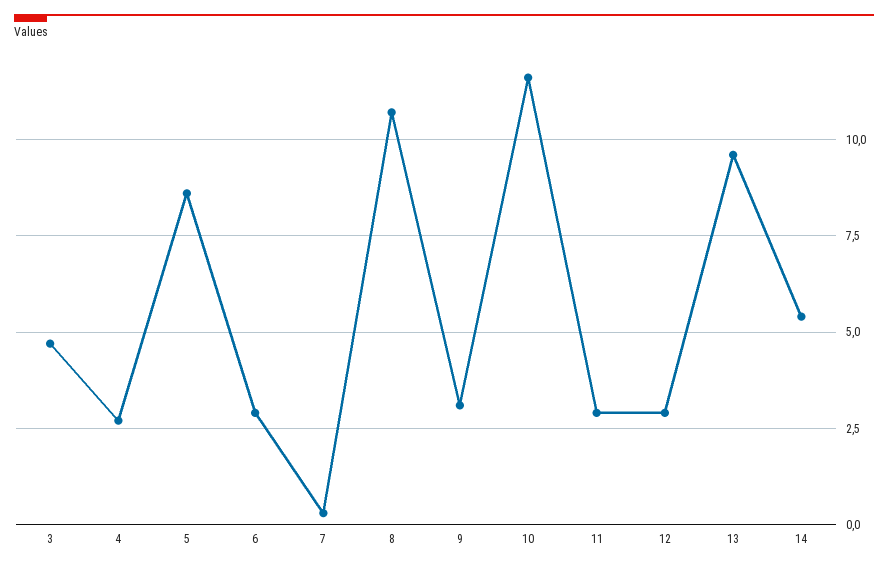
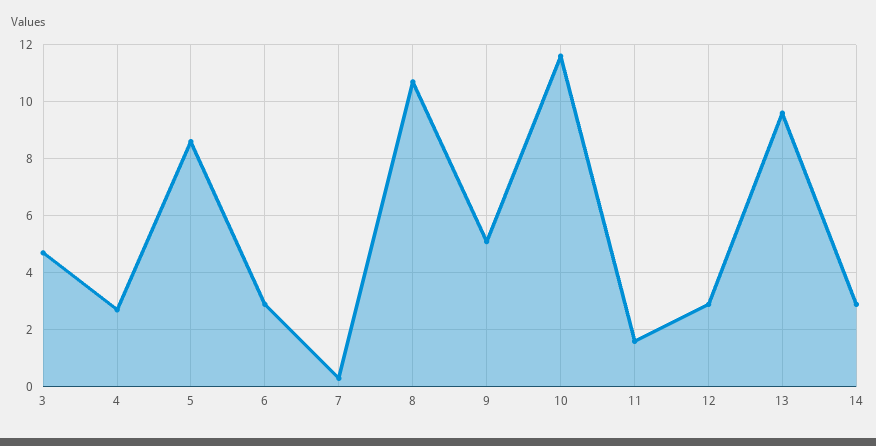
  {
    "3": 4.5,
    "4": 2.5,
    "5": 8.5,
    "6": 3,
    "7": 0.5,
    "8": 10.5,
-   "9": 3,
+   "9": 5,
    "10": 11.5,
-   "11": 3,
+   "11": 1.5,
    "12": 3,
    "13": 9.5,
-   "14": 5.5
+   "14": 3
  }

